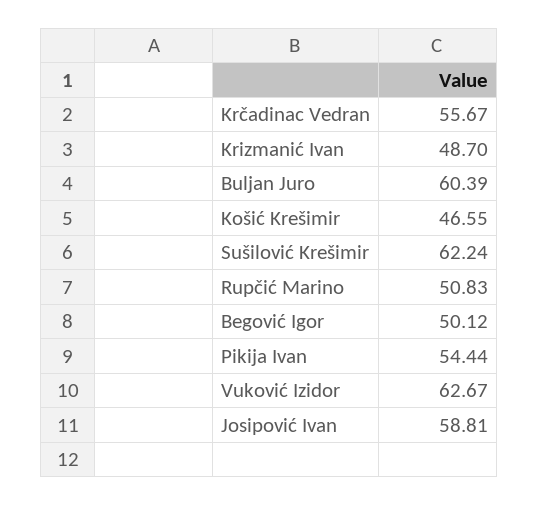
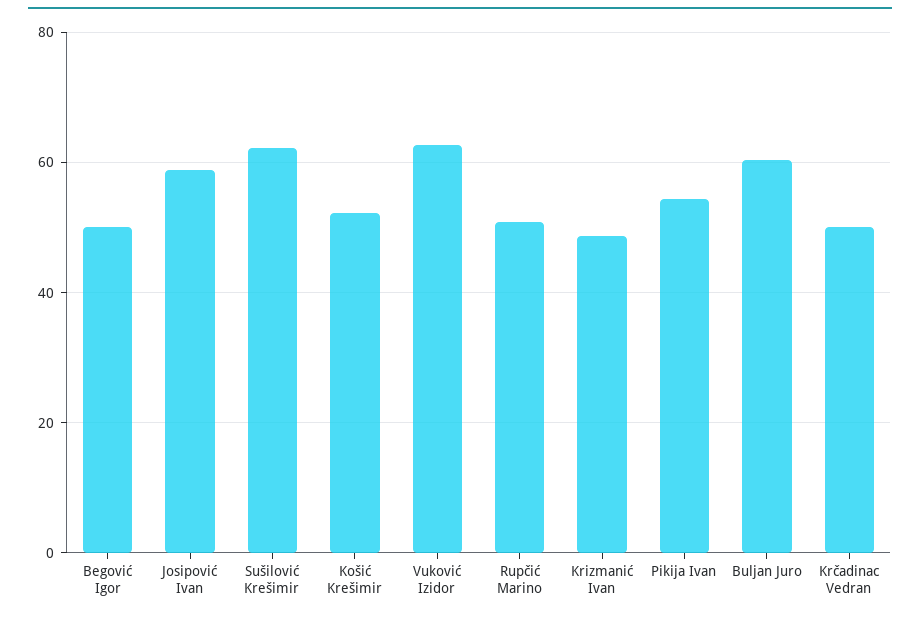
  {
-   "Krčadinac Vedran": 55.67,
+   "Krčadinac Vedran": 50,
    "Krizmanić Ivan": 48.7,
    "Buljan Juro": 60.39,
-   "Košić Krešimir": 46.55,
+   "Košić Krešimir": 52,
    "Sušilović Krešimir": 62.24,
    "Rupčić Marino": 50.83,
    "Begović Igor": 50.12,
    "Pikija Ivan": 54.44,
    "Vuković Izidor": 62.67,
    "Josipović Ivan": 58.81
  }

